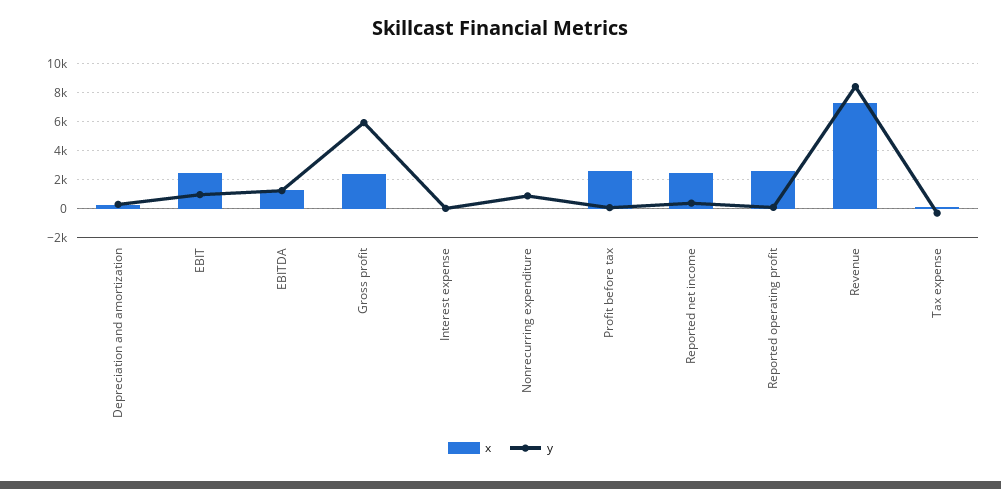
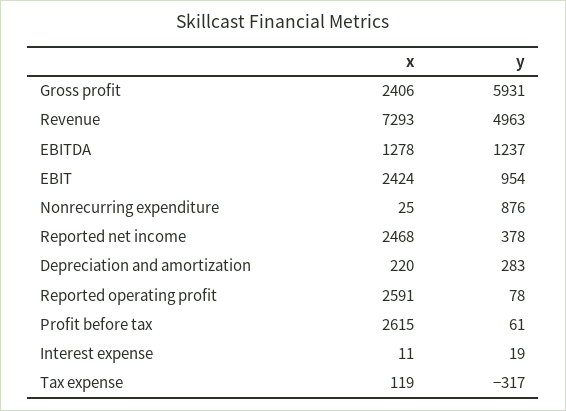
  {
    "x": {
      "Depreciation and amortization": 220,
      "EBIT": 2424,
      "EBITDA": 1278,
      "Gross profit": 2406,
      "Interest expense": 11,
      "Nonrecurring expenditure": 25,
      "Profit before tax": 2615,
      "Reported net income": 2468,
      "Reported operating profit": 2591,
      "Revenue": 7293,
      "Tax expense": 119
    },
    "y": {
      "Depreciation and amortization": 283,
      "EBIT": 954,
      "EBITDA": 1237,
      "Gross profit": 5931,
      "Interest expense": 19,
      "Nonrecurring expenditure": 876,
      "Profit before tax": 61,
      "Reported net income": 378,
      "Reported operating profit": 78,
-     "Revenue": 8500,
+     "Revenue": 4963,
      "Tax expense": -317
    }
  }

